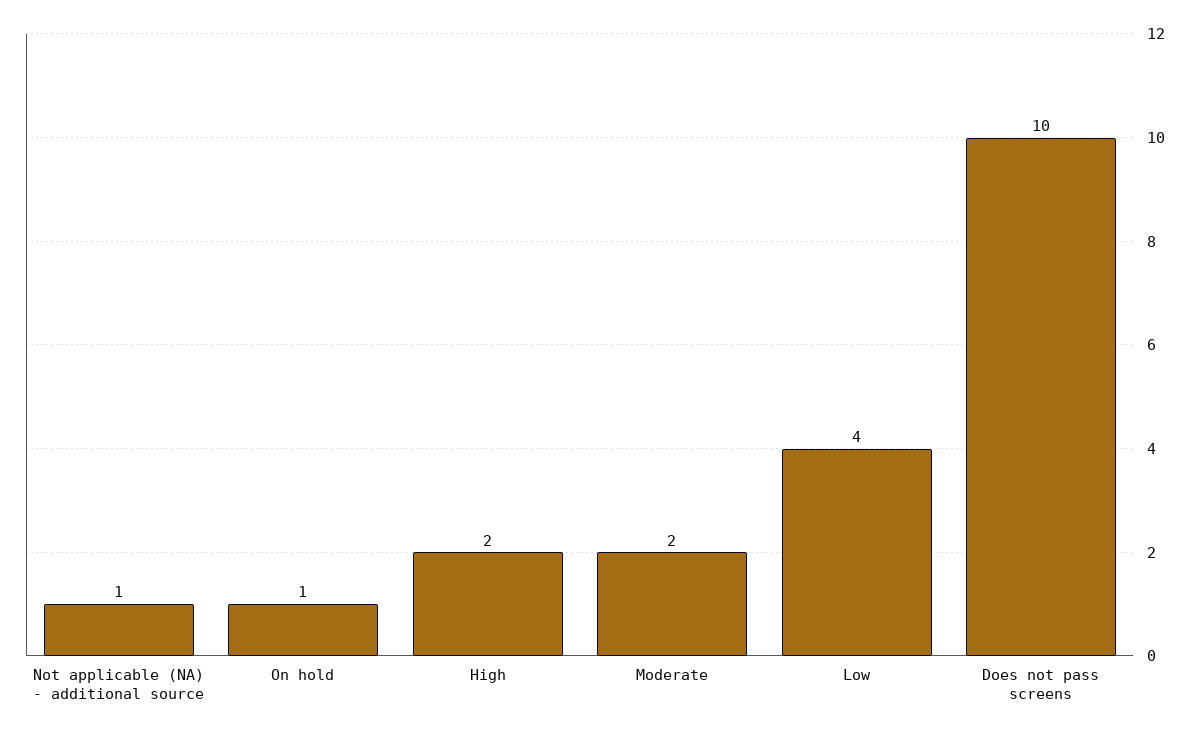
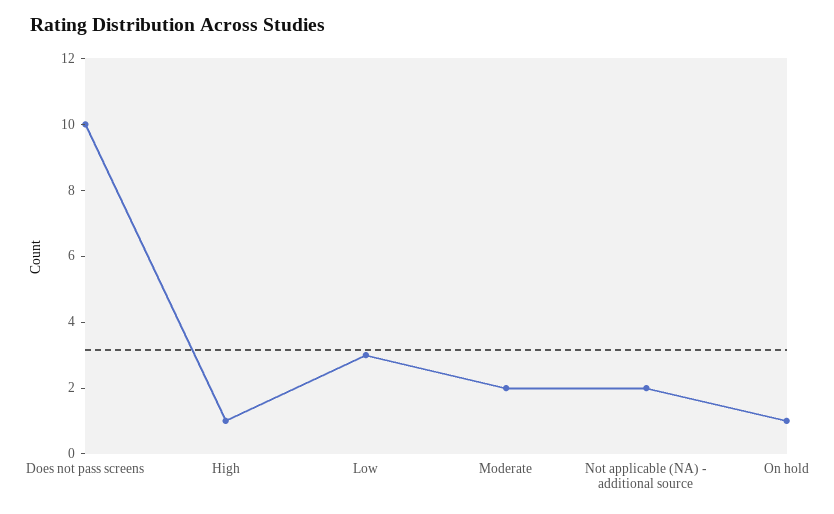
  {
-   "Not applicable (NA) - additional source": 1,
+   "Not applicable (NA) - additional source": 2,
    "On hold": 1,
-   "High": 2,
+   "High": 1,
    "Moderate": 2,
-   "Low": 4,
+   "Low": 3,
    "Does not pass screens": 10
  }

